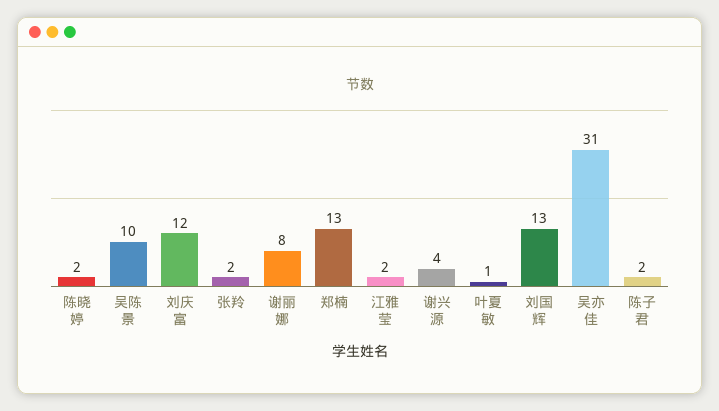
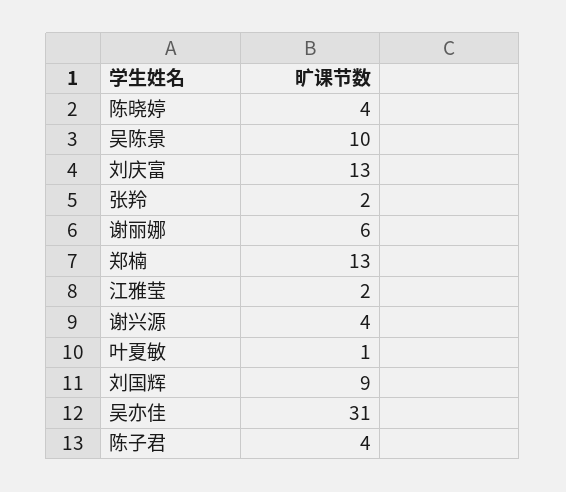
  {
-   "陈晓婷": 2,
+   "陈晓婷": 4,
    "吴陈景": 10,
-   "刘庆富": 12,
+   "刘庆富": 13,
    "张羚": 2,
-   "谢丽娜": 8,
+   "谢丽娜": 6,
    "郑楠": 13,
    "江雅莹": 2,
    "谢兴源": 4,
    "叶夏敏": 1,
-   "刘国辉": 13,
+   "刘国辉": 9,
    "吴亦佳": 31,
-   "陈子君": 2
+   "陈子君": 4
  }

